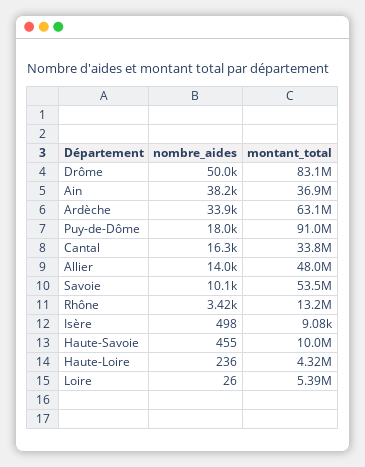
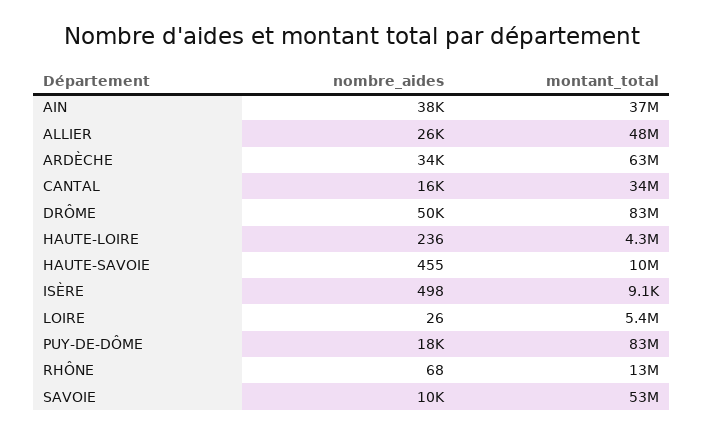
  {
    "nombre_aides": {
      "Drôme": 50000,
      "Ain": 38200,
      "Ardèche": 33900,
      "Puy-de-Dôme": 18000,
      "Cantal": 16300,
-     "Allier": 14000,
+     "Allier": 26000,
      "Savoie": 10100,
-     "Rhône": 3420,
+     "Rhône": 68,
      "Isère": 498,
      "Haute-Savoie": 455,
      "Haute-Loire": 236,
      "Loire": 26
    },
    "montant_total": {
      "Drôme": 83100000,
      "Ain": 36900000,
      "Ardèche": 63100000,
-     "Puy-de-Dôme": 91000000,
+     "Puy-de-Dôme": 83000000,
      "Cantal": 33800000,
      "Allier": 48000000,
      "Savoie": 53500000,
      "Rhône": 13200000,
      "Isère": 9080,
      "Haute-Savoie": 10000000,
      "Haute-Loire": 4320000,
      "Loire": 5390000
    }
  }

